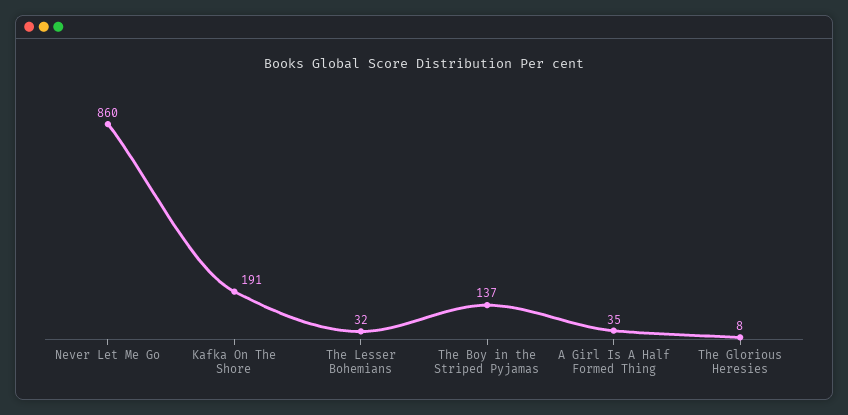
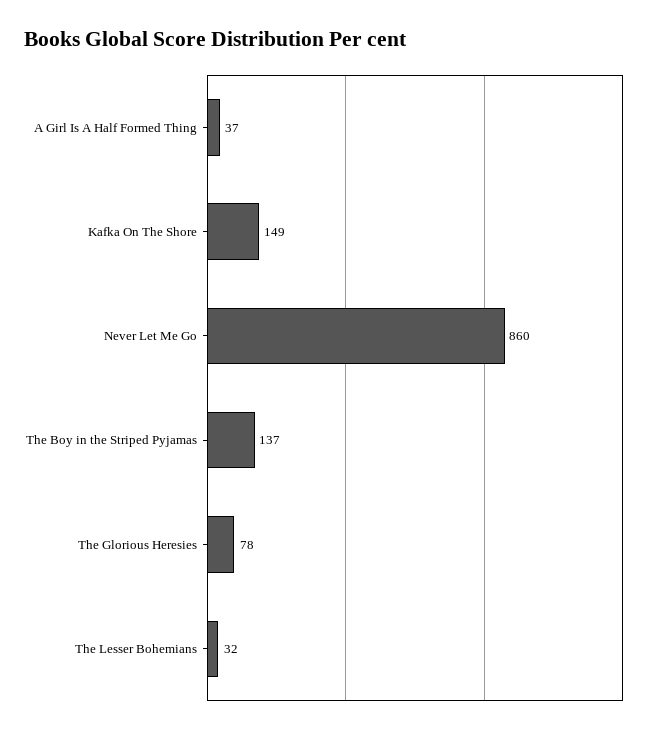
  {
    "Never Let Me Go": 860,
-   "Kafka On The Shore": 191,
+   "Kafka On The Shore": 149,
    "The Lesser Bohemians": 32,
    "The Boy in the Striped Pyjamas": 137,
-   "A Girl Is A Half Formed Thing": 35,
+   "A Girl Is A Half Formed Thing": 37,
-   "The Glorious Heresies": 8
+   "The Glorious Heresies": 78
  }

